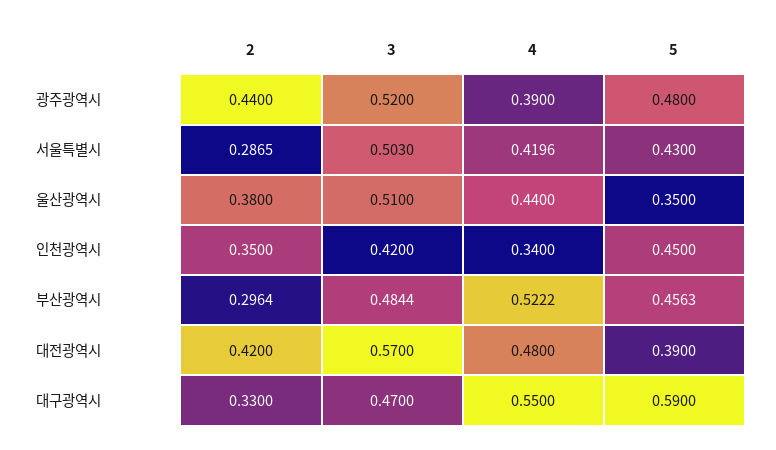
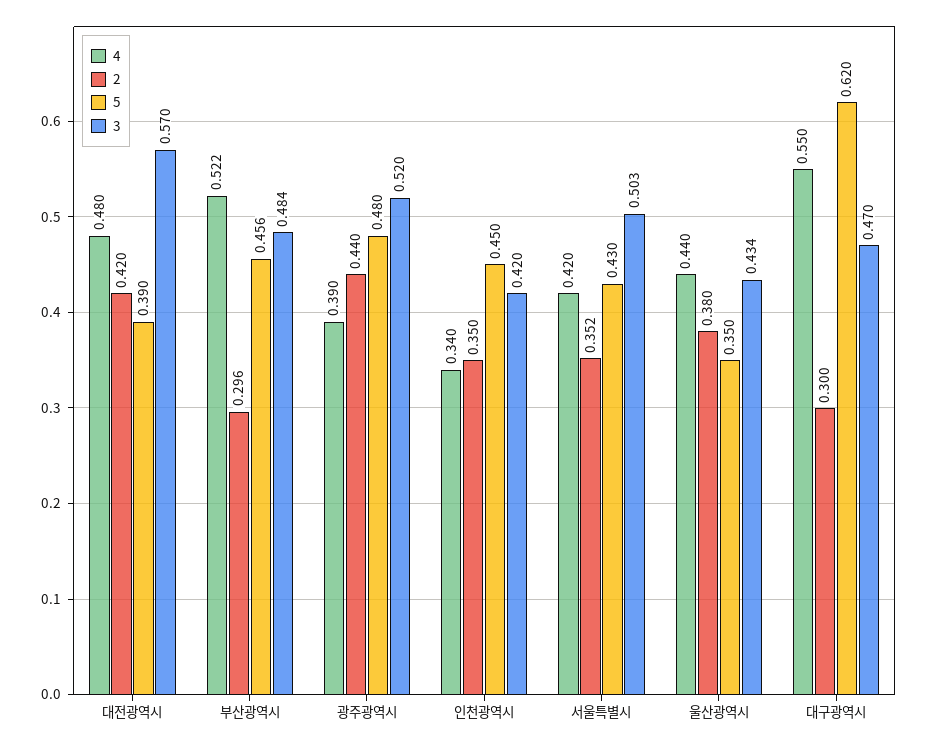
  {
    "2": {
      "광주광역시": 0.44,
-     "서울특별시": 0.2865,
+     "서울특별시": 0.352,
      "울산광역시": 0.38,
      "인천광역시": 0.35,
      "부산광역시": 0.2964,
      "대전광역시": 0.42,
-     "대구광역시": 0.33
+     "대구광역시": 0.3
    },
    "3": {
      "광주광역시": 0.52,
      "서울특별시": 0.503,
-     "울산광역시": 0.51,
+     "울산광역시": 0.434,
      "인천광역시": 0.42,
      "부산광역시": 0.4844,
      "대전광역시": 0.57,
      "대구광역시": 0.47
    },
    "4": {
      "광주광역시": 0.39,
      "서울특별시": 0.4196,
      "울산광역시": 0.44,
      "인천광역시": 0.34,
      "부산광역시": 0.5222,
      "대전광역시": 0.48,
      "대구광역시": 0.55
    },
    "5": {
      "광주광역시": 0.48,
      "서울특별시": 0.43,
      "울산광역시": 0.35,
      "인천광역시": 0.45,
      "부산광역시": 0.4563,
      "대전광역시": 0.39,
-     "대구광역시": 0.59
+     "대구광역시": 0.62
    }
  }

